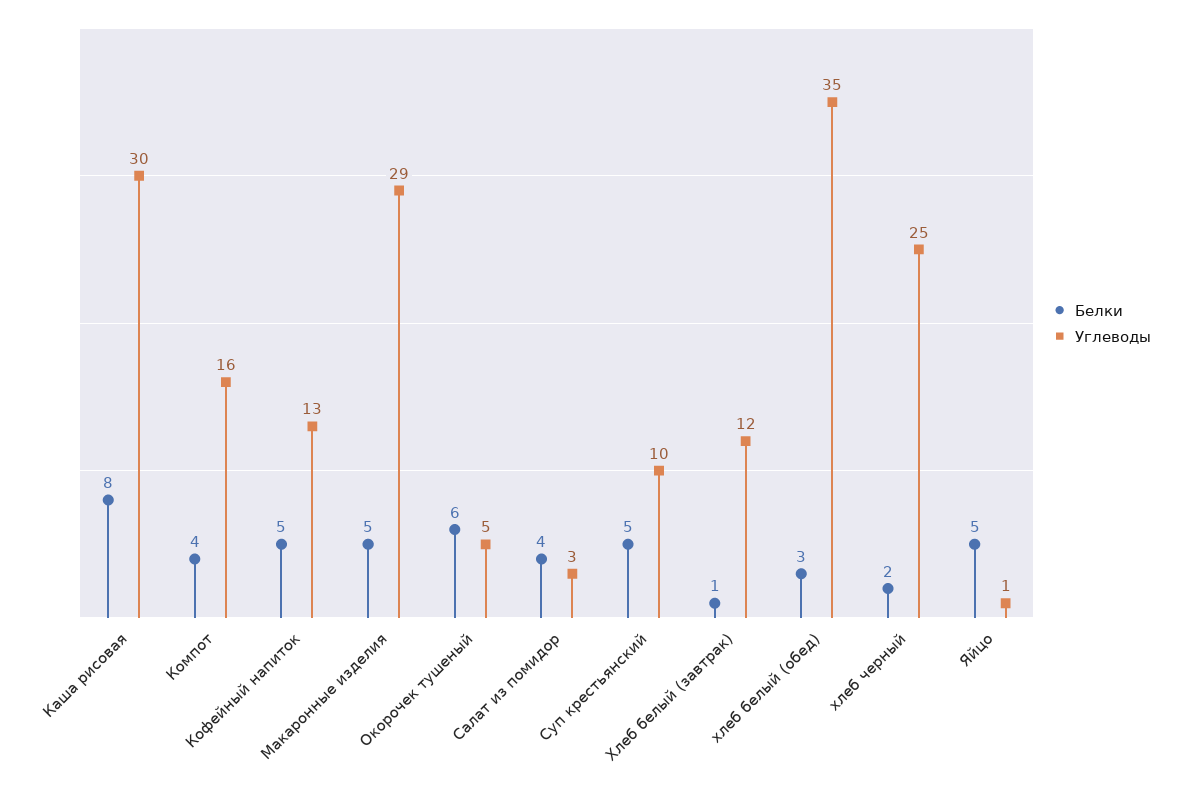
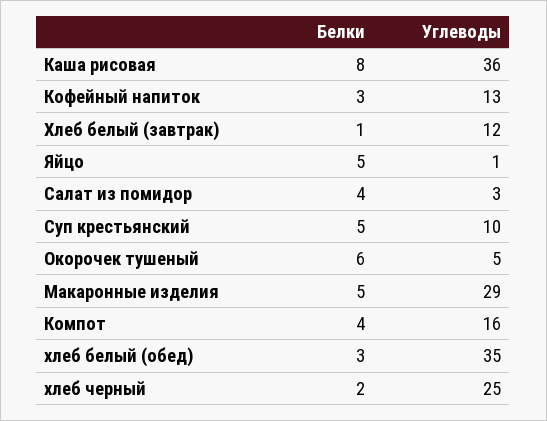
  {
    "Белки": {
      "Каша рисовая": 8,
      "Компот": 4,
-     "Кофейный напиток": 5,
+     "Кофейный напиток": 3,
      "Макаронные изделия": 5,
      "Окорочек тушеный": 6,
      "Салат из помидор": 4,
      "Суп крестьянский": 5,
      "Хлеб белый (завтрак)": 1,
      "хлеб белый (обед)": 3,
      "хлеб черный": 2,
      "Яйцо": 5
    },
    "Углеводы": {
-     "Каша рисовая": 30,
+     "Каша рисовая": 36,
      "Компот": 16,
      "Кофейный напиток": 13,
      "Макаронные изделия": 29,
      "Окорочек тушеный": 5,
      "Салат из помидор": 3,
      "Суп крестьянский": 10,
      "Хлеб белый (завтрак)": 12,
      "хлеб белый (обед)": 35,
      "хлеб черный": 25,
      "Яйцо": 1
    }
  }

